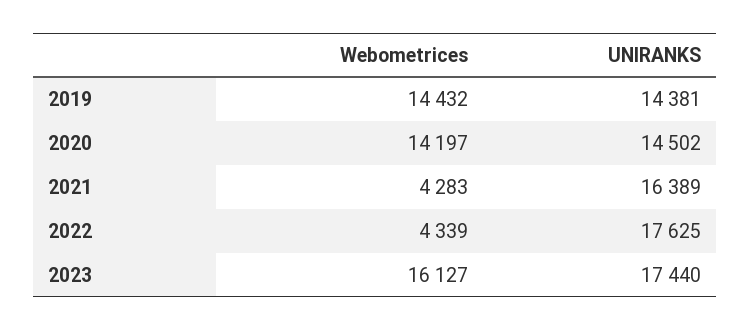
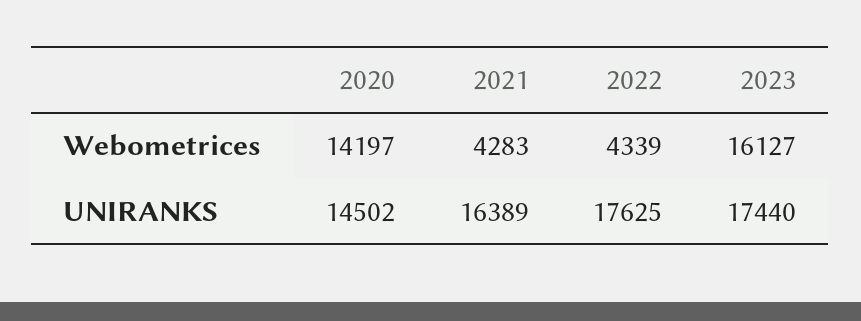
  {
    "Webometrices": {
-     "2019": 14432,
      "2020": 14197,
      "2021": 4283,
      "2022": 4339,
      "2023": 16127
    },
    "UNIRANKS": {
-     "2019": 14381,
      "2020": 14502,
      "2021": 16389,
      "2022": 17625,
      "2023": 17440
    }
  }

